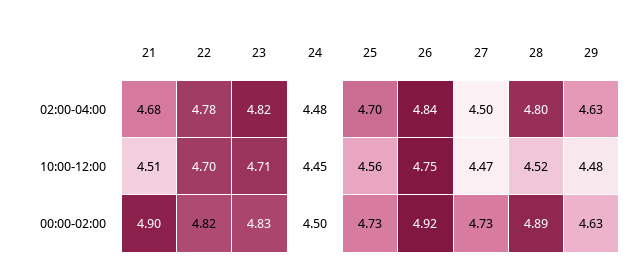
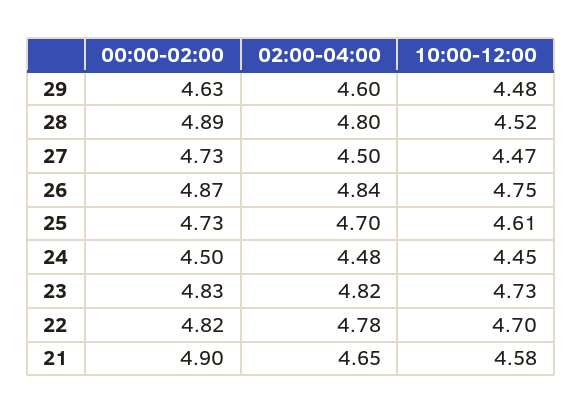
  {
    "21": {
-     "02:00-04:00": 4.68,
+     "02:00-04:00": 4.65,
-     "10:00-12:00": 4.51,
+     "10:00-12:00": 4.58,
      "00:00-02:00": 4.9
    },
    "22": {
      "02:00-04:00": 4.78,
      "10:00-12:00": 4.7,
      "00:00-02:00": 4.82
    },
    "23": {
      "02:00-04:00": 4.82,
-     "10:00-12:00": 4.71,
+     "10:00-12:00": 4.73,
      "00:00-02:00": 4.83
    },
    "24": {
      "02:00-04:00": 4.48,
      "10:00-12:00": 4.45,
      "00:00-02:00": 4.5
    },
    "25": {
      "02:00-04:00": 4.7,
-     "10:00-12:00": 4.56,
+     "10:00-12:00": 4.61,
      "00:00-02:00": 4.73
    },
    "26": {
      "02:00-04:00": 4.84,
      "10:00-12:00": 4.75,
-     "00:00-02:00": 4.92
+     "00:00-02:00": 4.87
    },
    "27": {
      "02:00-04:00": 4.5,
      "10:00-12:00": 4.47,
      "00:00-02:00": 4.73
    },
    "28": {
      "02:00-04:00": 4.8,
      "10:00-12:00": 4.52,
      "00:00-02:00": 4.89
    },
    "29": {
-     "02:00-04:00": 4.63,
+     "02:00-04:00": 4.6,
      "10:00-12:00": 4.48,
      "00:00-02:00": 4.63
    }
  }

